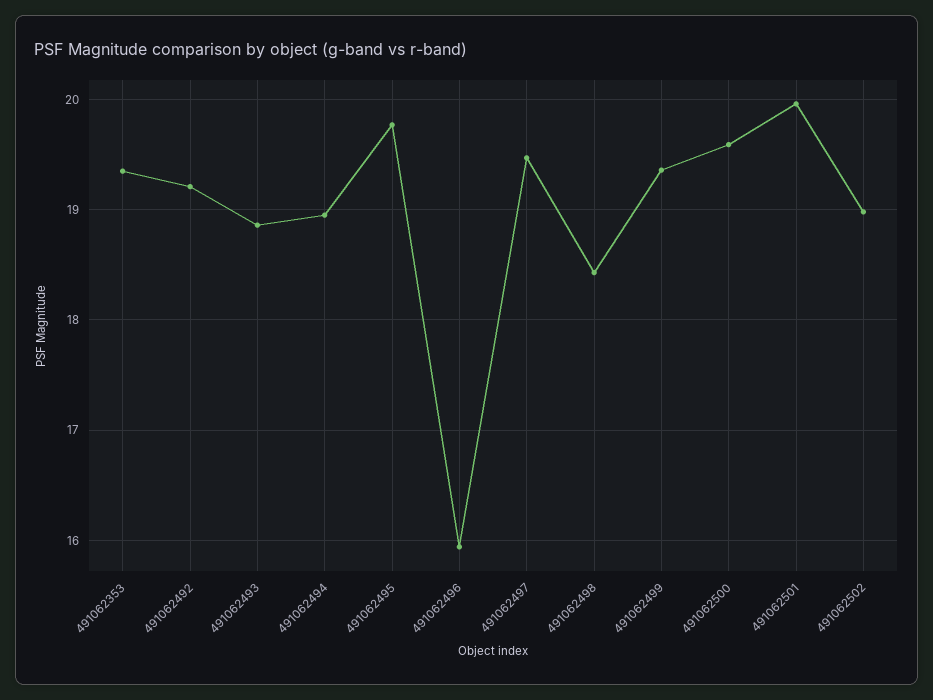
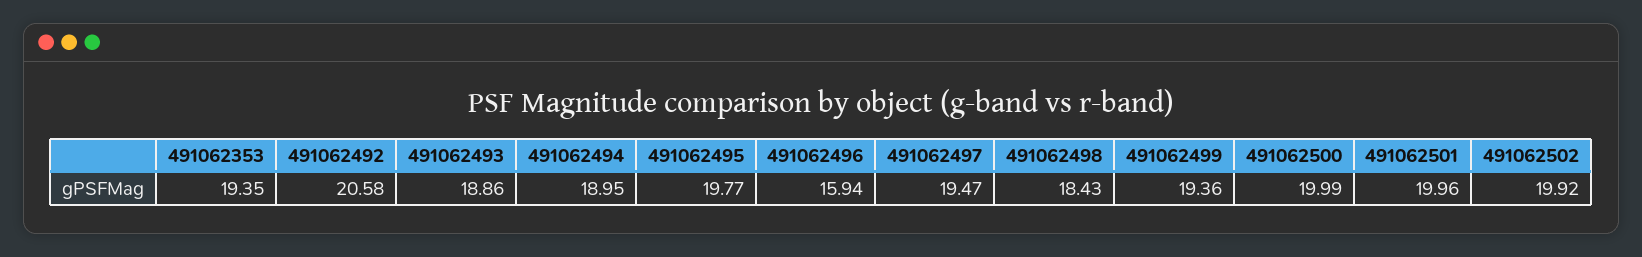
  {
    "491062353": 19.35,
-   "491062492": 19.2,
+   "491062492": 20.58,
    "491062493": 18.86,
    "491062494": 18.95,
    "491062495": 19.77,
    "491062496": 15.94,
    "491062497": 19.47,
    "491062498": 18.43,
    "491062499": 19.36,
-   "491062500": 19.6,
+   "491062500": 19.99,
    "491062501": 19.96,
-   "491062502": 19
+   "491062502": 19.92
  }

